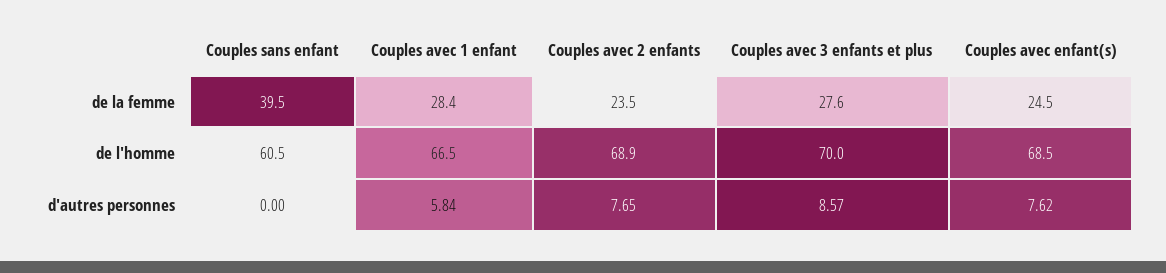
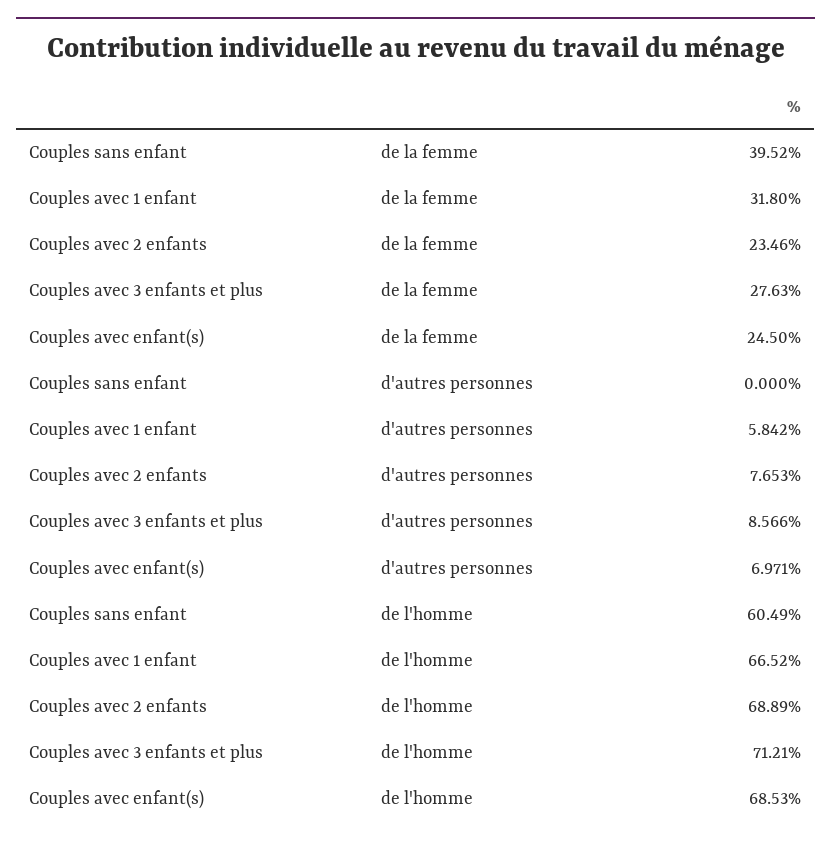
  {
    "Couples sans enfant": {
      "de la femme": 39.52,
      "de l'homme": 60.49,
      "d'autres personnes": 0
    },
    "Couples avec 1 enfant": {
-     "de la femme": 28.4,
+     "de la femme": 31.8,
      "de l'homme": 66.52,
      "d'autres personnes": 5.842
    },
    "Couples avec 2 enfants": {
      "de la femme": 23.46,
      "de l'homme": 68.89,
      "d'autres personnes": 7.653
    },
    "Couples avec 3 enfants et plus": {
      "de la femme": 27.63,
-     "de l'homme": 70,
+     "de l'homme": 71.21,
      "d'autres personnes": 8.566
    },
    "Couples avec enfant(s)": {
      "de la femme": 24.5,
      "de l'homme": 68.53,
-     "d'autres personnes": 7.62
+     "d'autres personnes": 6.971
    }
  }

